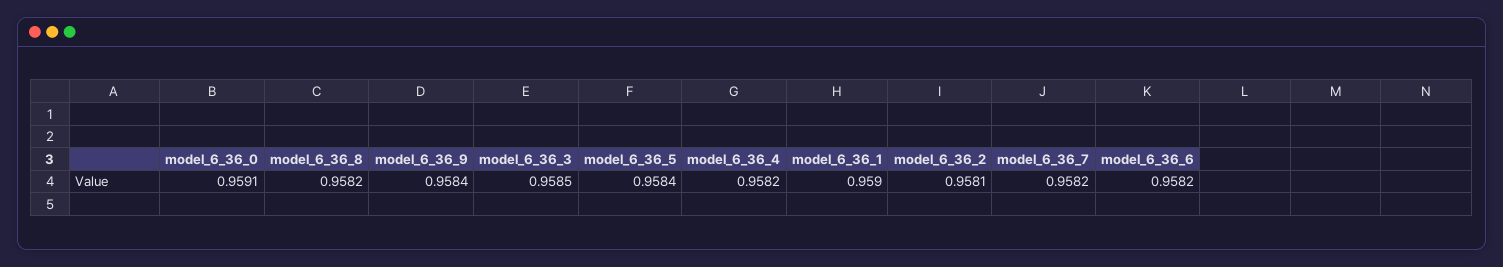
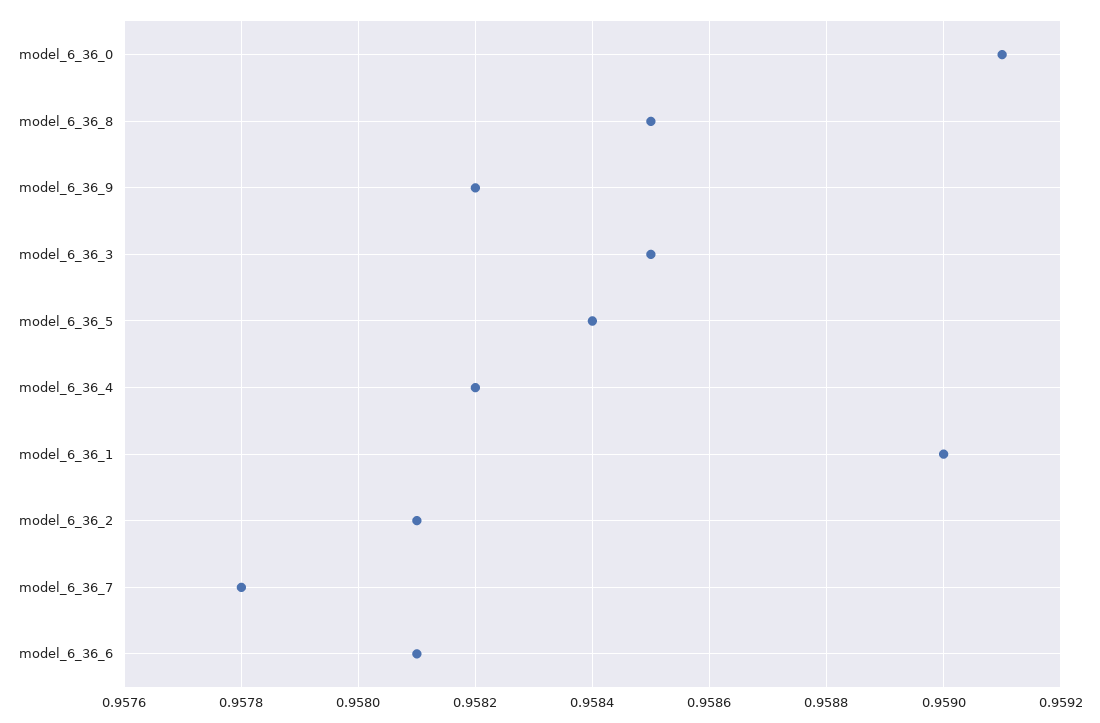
  {
    "model_6_36_0": 0.9591,
-   "model_6_36_8": 0.9582,
+   "model_6_36_8": 0.9585,
-   "model_6_36_9": 0.9584,
+   "model_6_36_9": 0.9582,
    "model_6_36_3": 0.9585,
    "model_6_36_5": 0.9584,
    "model_6_36_4": 0.9582,
    "model_6_36_1": 0.959,
    "model_6_36_2": 0.9581,
-   "model_6_36_7": 0.9582,
+   "model_6_36_7": 0.9578,
-   "model_6_36_6": 0.9582
+   "model_6_36_6": 0.9581
  }

